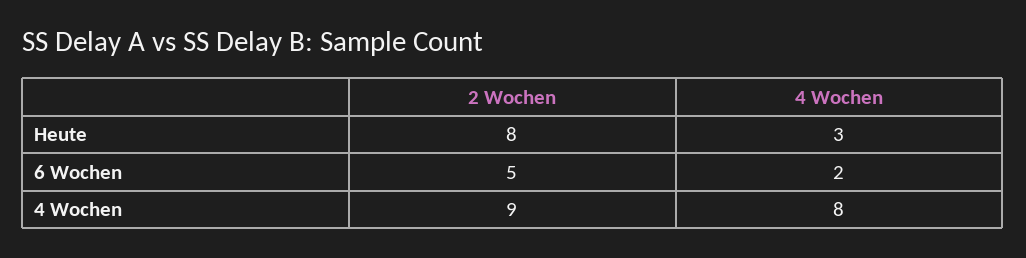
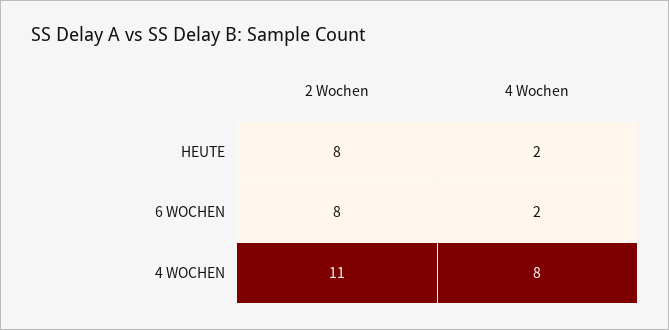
  {
    "2 Wochen": {
      "Heute": 8,
-     "6 Wochen": 5,
+     "6 Wochen": 8,
-     "4 Wochen": 9
+     "4 Wochen": 11
    },
    "4 Wochen": {
-     "Heute": 3,
+     "Heute": 2,
      "6 Wochen": 2,
      "4 Wochen": 8
    }
  }

